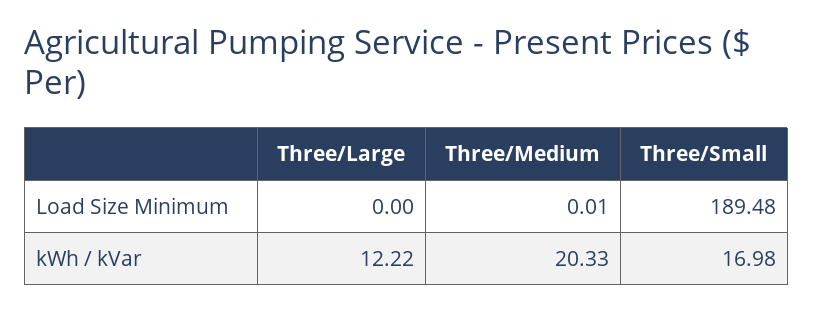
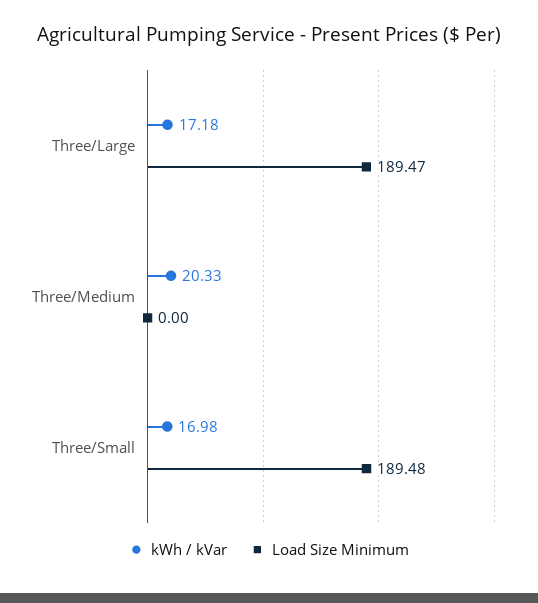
  {
    "Load Size Minimum": {
-     "Three/Large": 0,
+     "Three/Large": 189.47,
-     "Three/Medium": 0.01,
+     "Three/Medium": 0,
      "Three/Small": 189.48
    },
    "kWh / kVar": {
-     "Three/Large": 12.22,
+     "Three/Large": 17.18,
      "Three/Medium": 20.33,
      "Three/Small": 16.98
    }
  }

